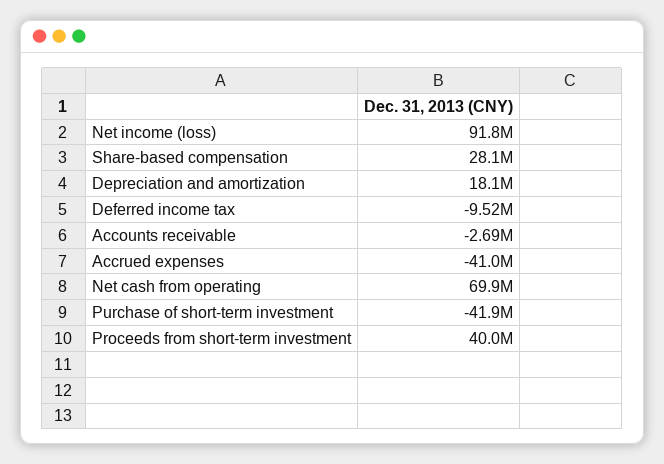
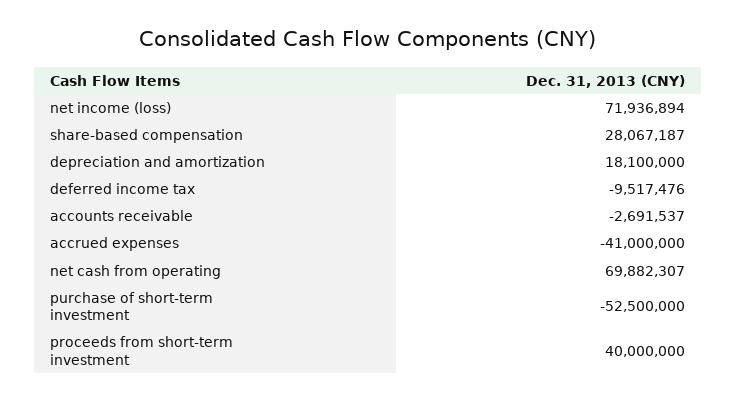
  {
-   "Net income (loss)": 91800000,
+   "Net income (loss)": 71936894,
    "Share-based compensation": 28067187,
    "Depreciation and amortization": 18100000,
    "Deferred income tax": -9517476,
    "Accounts receivable": -2691537,
    "Accrued expenses": -41000000,
    "Net cash from operating": 69882307,
-   "Purchase of short-term investment": -41900000,
+   "Purchase of short-term investment": -52500000,
    "Proceeds from short-term investment": 40000000
  }

